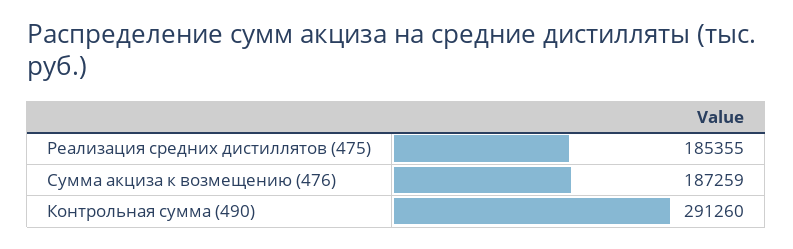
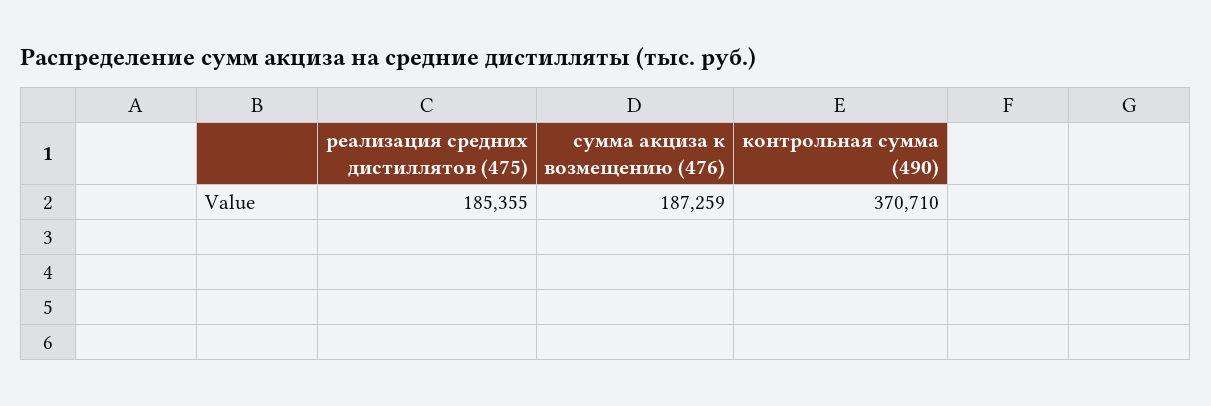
  {
    "Реализация средних дистиллятов (475)": 185355,
    "Сумма акциза к возмещению (476)": 187259,
-   "Контрольная сумма (490)": 291260
+   "Контрольная сумма (490)": 370710
  }

